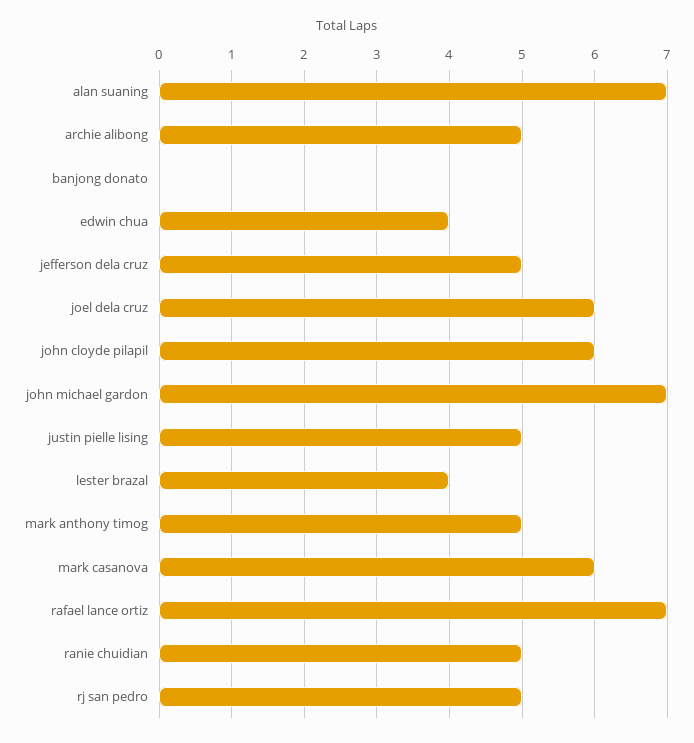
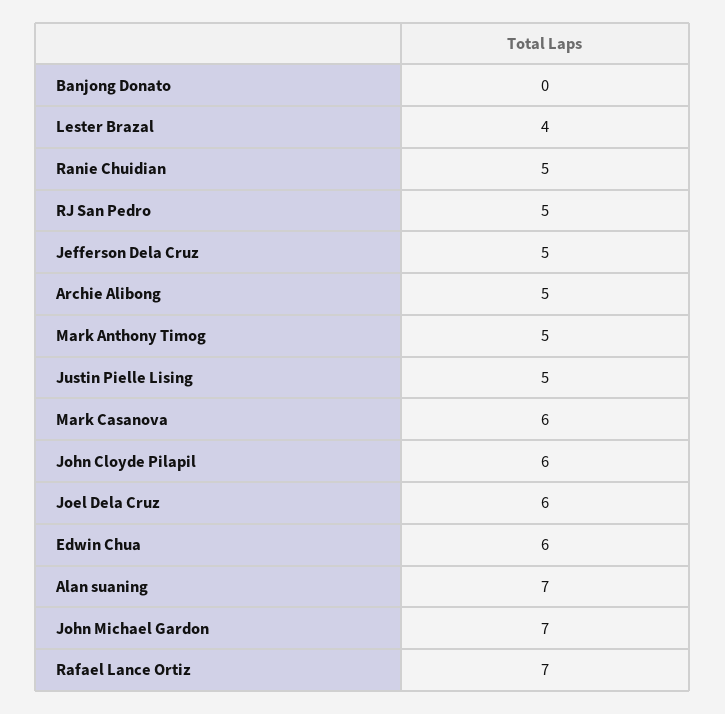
  {
    "alan suaning": 7,
    "archie alibong": 5,
    "banjong donato": 0,
-   "edwin chua": 4,
+   "edwin chua": 6,
    "jefferson dela cruz": 5,
    "joel dela cruz": 6,
    "john cloyde pilapil": 6,
    "john michael gardon": 7,
    "justin pielle lising": 5,
    "lester brazal": 4,
    "mark anthony timog": 5,
    "mark casanova": 6,
    "rafael lance ortiz": 7,
    "ranie chuidian": 5,
    "rj san pedro": 5
  }

